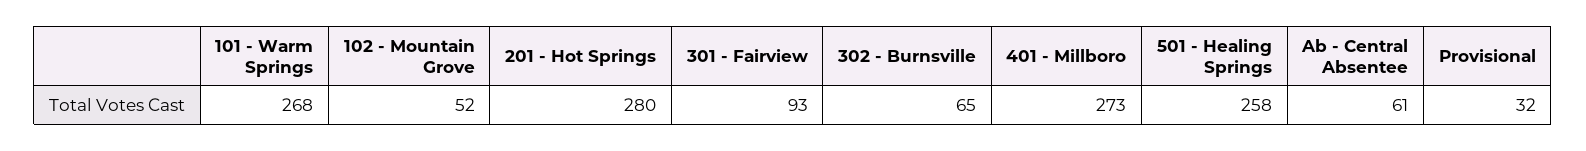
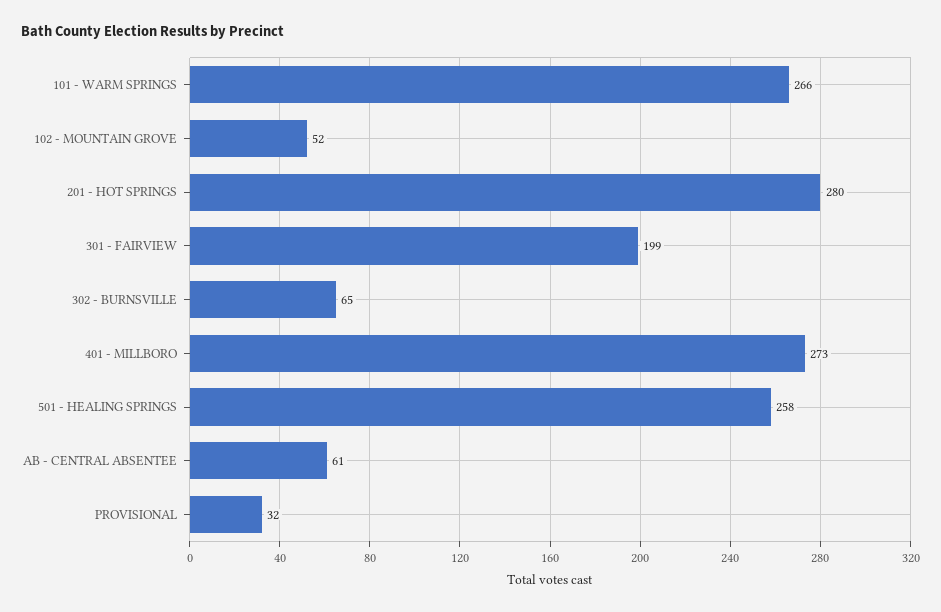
  {
-   "101 - Warm Springs": 268,
+   "101 - Warm Springs": 266,
    "102 - Mountain Grove": 52,
    "201 - Hot Springs": 280,
-   "301 - Fairview": 93,
+   "301 - Fairview": 199,
    "302 - Burnsville": 65,
    "401 - Millboro": 273,
    "501 - Healing Springs": 258,
    "Ab - Central Absentee": 61,
    "Provisional": 32
  }

